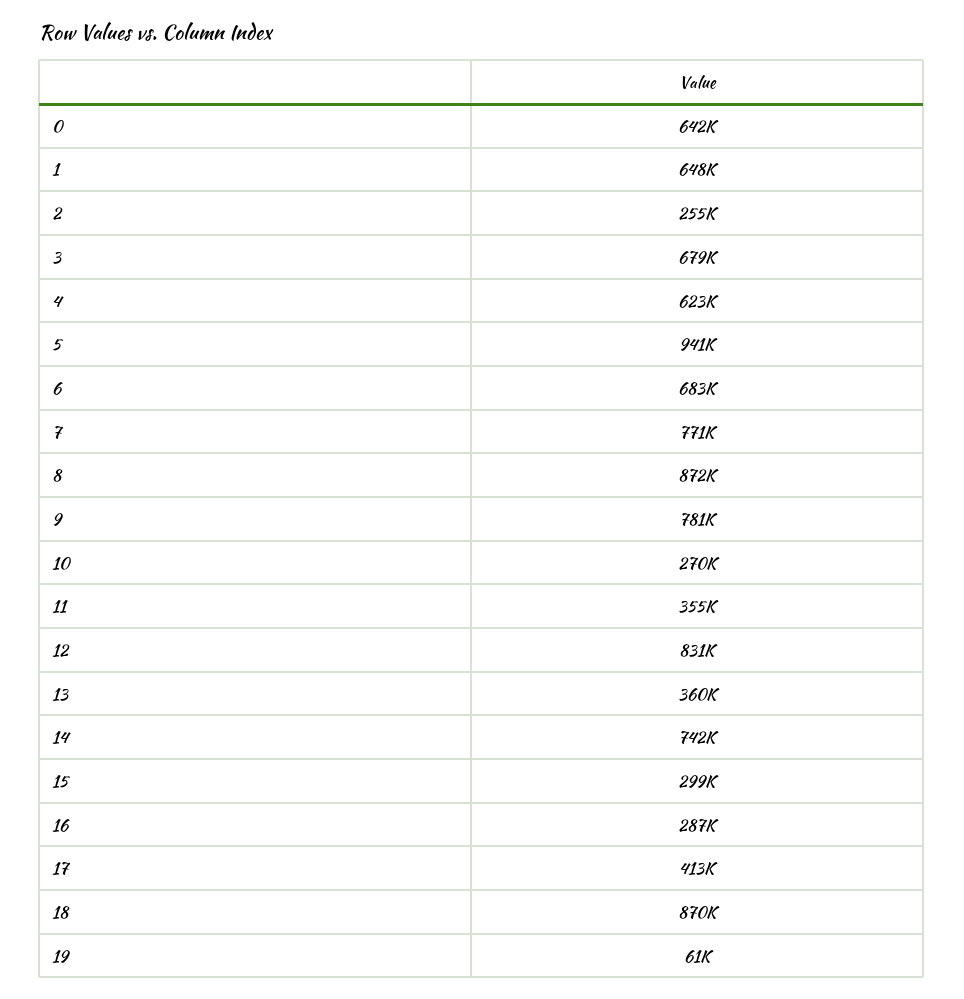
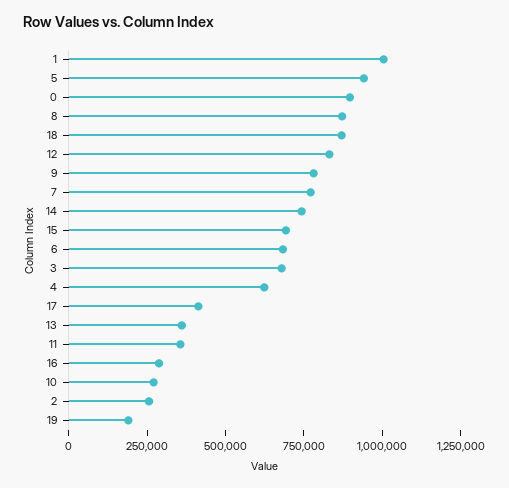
  {
-   "0": 642000,
+   "0": 900000,
-   "1": 648000,
+   "1": 1000000,
    "2": 255000,
    "3": 679000,
    "4": 623000,
    "5": 941000,
    "6": 683000,
    "7": 771000,
    "8": 872000,
    "9": 781000,
    "10": 270000,
    "11": 355000,
    "12": 831000,
    "13": 360000,
    "14": 742000,
-   "15": 299000,
+   "15": 700000,
    "16": 287000,
    "17": 413000,
    "18": 870000,
-   "19": 61000
+   "19": 200000
  }

